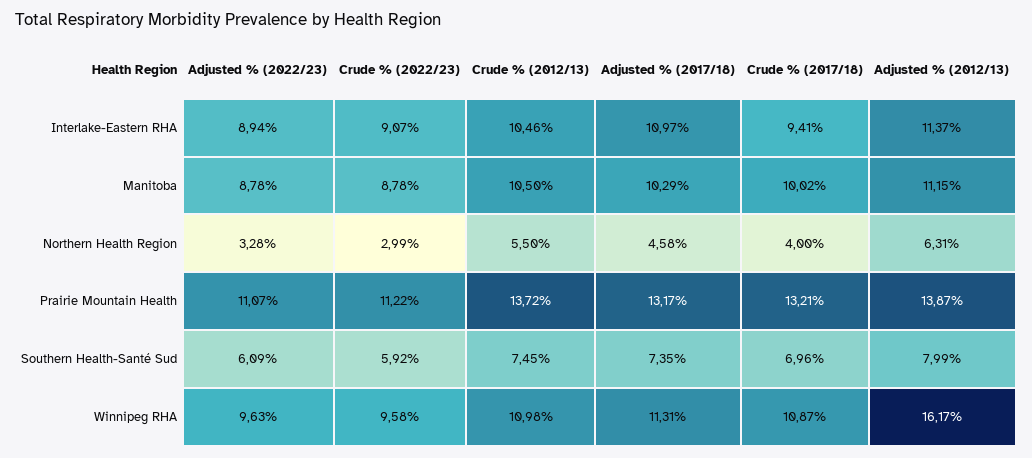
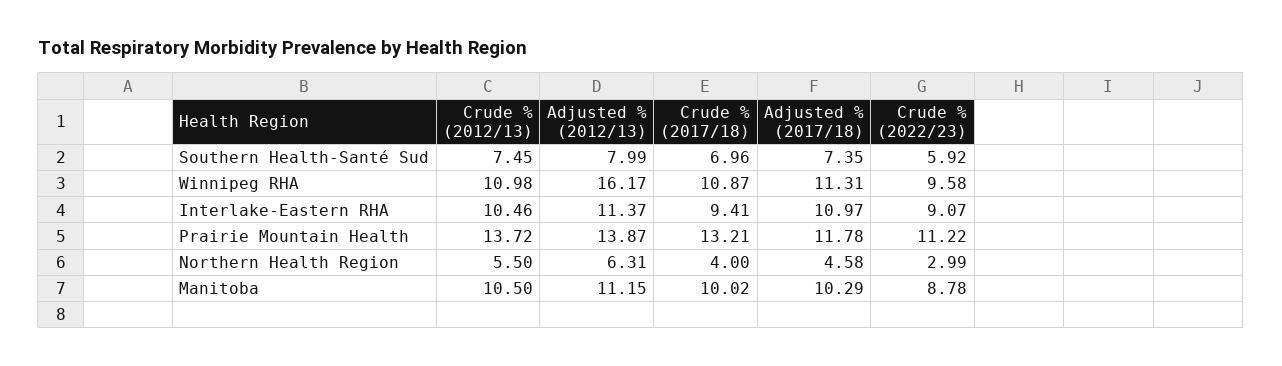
  {
-   "Adjusted % (2022/23)": {
-     "Interlake-Eastern RHA": 8.94,
-     "Manitoba": 8.78,
-     "Northern Health Region": 3.28,
-     "Prairie Mountain Health": 11.07,
-     "Southern Health-Santé Sud": 6.09,
-     "Winnipeg RHA": 9.63
-   },
    "Crude % (2022/23)": {
      "Interlake-Eastern RHA": 9.07,
      "Manitoba": 8.78,
      "Northern Health Region": 2.99,
      "Prairie Mountain Health": 11.22,
      "Southern Health-Santé Sud": 5.92,
      "Winnipeg RHA": 9.58
    },
    "Crude % (2012/13)": {
      "Interlake-Eastern RHA": 10.46,
      "Manitoba": 10.5,
      "Northern Health Region": 5.5,
      "Prairie Mountain Health": 13.72,
      "Southern Health-Santé Sud": 7.45,
      "Winnipeg RHA": 10.98
    },
    "Adjusted % (2017/18)": {
      "Interlake-Eastern RHA": 10.97,
      "Manitoba": 10.29,
      "Northern Health Region": 4.58,
-     "Prairie Mountain Health": 13.17,
+     "Prairie Mountain Health": 11.78,
      "Southern Health-Santé Sud": 7.35,
      "Winnipeg RHA": 11.31
    },
    "Crude % (2017/18)": {
      "Interlake-Eastern RHA": 9.41,
      "Manitoba": 10.02,
      "Northern Health Region": 4,
      "Prairie Mountain Health": 13.21,
      "Southern Health-Santé Sud": 6.96,
      "Winnipeg RHA": 10.87
    },
    "Adjusted % (2012/13)": {
      "Interlake-Eastern RHA": 11.37,
      "Manitoba": 11.15,
      "Northern Health Region": 6.31,
      "Prairie Mountain Health": 13.87,
      "Southern Health-Santé Sud": 7.99,
      "Winnipeg RHA": 16.17
    }
  }

